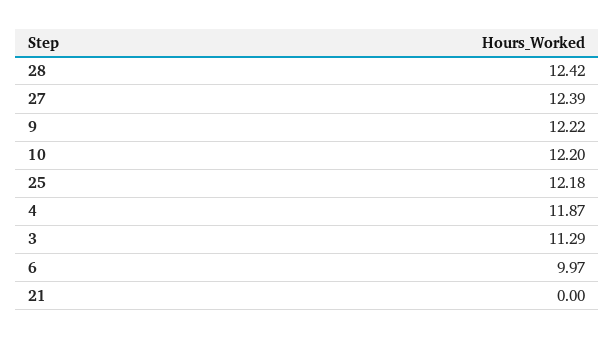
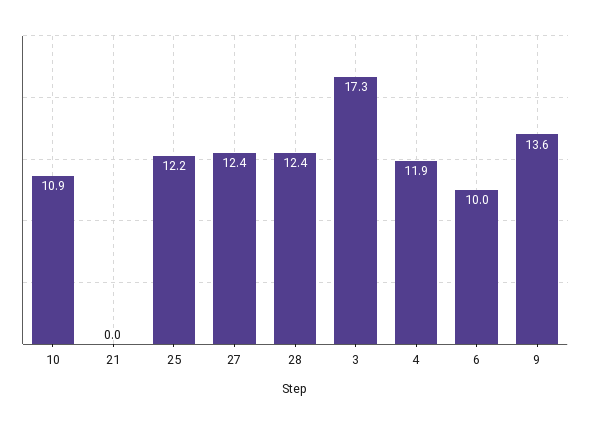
  {
    "28": 12.42,
    "27": 12.39,
-   "9": 12.22,
+   "9": 13.6,
-   "10": 12.2,
+   "10": 10.9,
    "25": 12.18,
    "4": 11.87,
-   "3": 11.29,
+   "3": 17.3,
    "6": 9.97,
    "21": 0
  }

